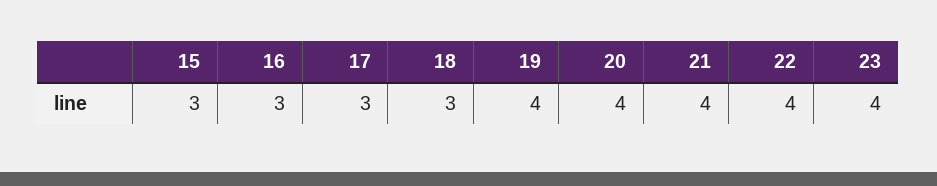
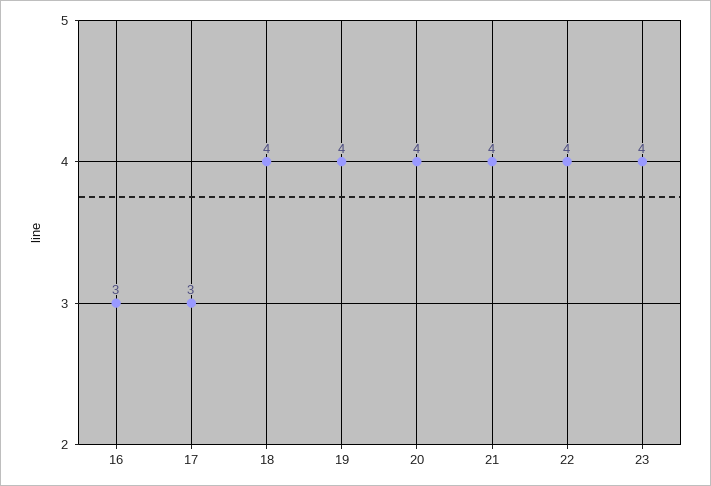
  {
-   "15": 3,
    "16": 3,
    "17": 3,
-   "18": 3,
+   "18": 4,
    "19": 4,
    "20": 4,
    "21": 4,
    "22": 4,
    "23": 4
  }

